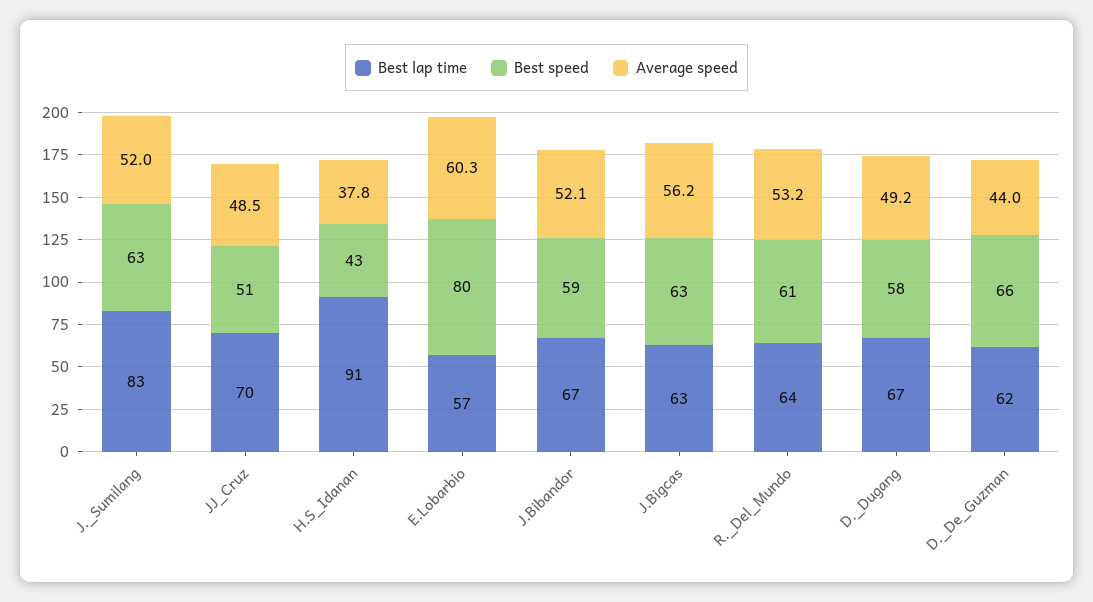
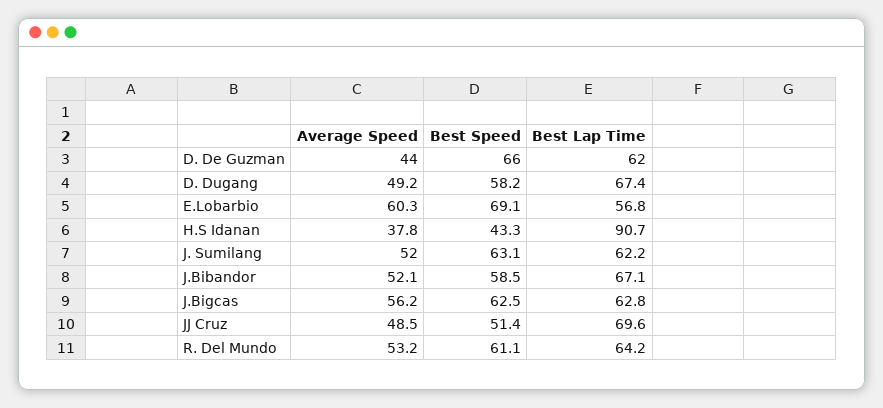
  {
    "Best lap time": {
-     "J._Sumilang": 83,
+     "J._Sumilang": 62.2,
      "JJ_Cruz": 69.6,
      "H.S_Idanan": 90.7,
      "E.Lobarbio": 56.8,
      "J.Bibandor": 67.1,
      "J.Bigcas": 62.8,
      "R._Del_Mundo": 64.2,
      "D._Dugang": 67.4,
      "D._De_Guzman": 62
    },
    "Best speed": {
      "J._Sumilang": 63.1,
      "JJ_Cruz": 51.4,
      "H.S_Idanan": 43.3,
-     "E.Lobarbio": 80,
+     "E.Lobarbio": 69.1,
      "J.Bibandor": 58.5,
      "J.Bigcas": 62.5,
      "R._Del_Mundo": 61.1,
      "D._Dugang": 58.2,
      "D._De_Guzman": 66
    },
    "Average speed": {
      "J._Sumilang": 52,
      "JJ_Cruz": 48.5,
      "H.S_Idanan": 37.8,
      "E.Lobarbio": 60.3,
      "J.Bibandor": 52.1,
      "J.Bigcas": 56.2,
      "R._Del_Mundo": 53.2,
      "D._Dugang": 49.2,
      "D._De_Guzman": 44
    }
  }

